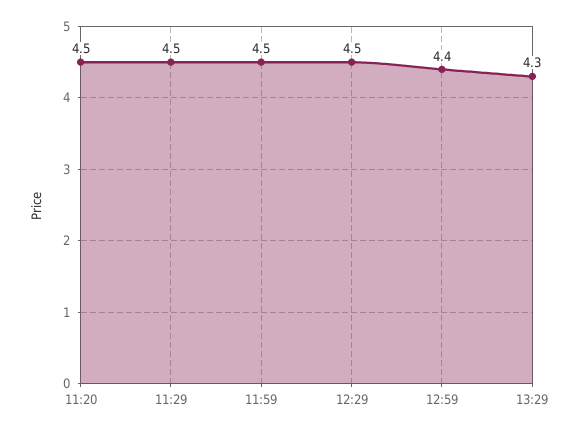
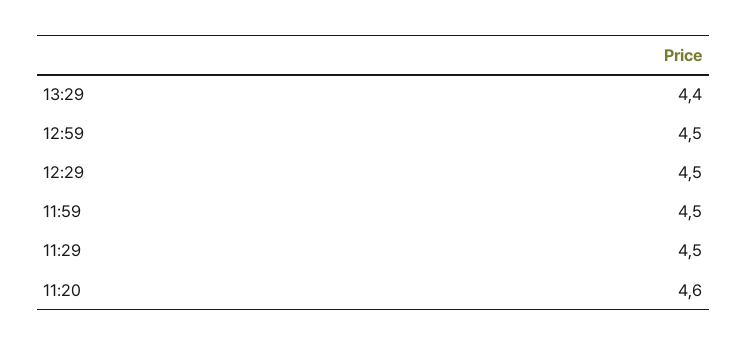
  {
-   "11:20": 4.5,
+   "11:20": 4.6,
    "11:29": 4.5,
    "11:59": 4.5,
    "12:29": 4.5,
-   "12:59": 4.4,
+   "12:59": 4.5,
-   "13:29": 4.3
+   "13:29": 4.4
  }

